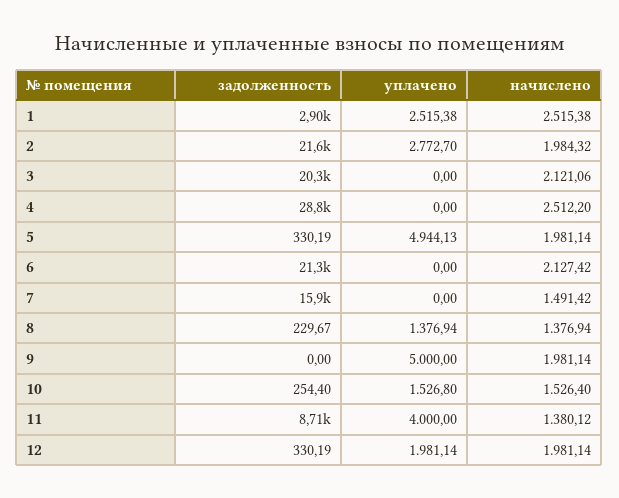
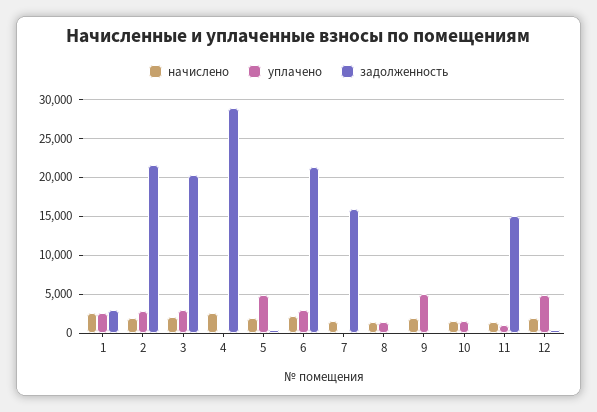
  {
    "задолженность": {
      "1": 2900,
      "2": 21600,
      "3": 20300,
      "4": 28800,
      "5": 330.19,
      "6": 21300,
      "7": 15900,
      "8": 229.67,
      "9": 0,
      "10": 254.4,
-     "11": 8710,
+     "11": 15000,
      "12": 330.19
    },
    "уплачено": {
      "1": 2515.38,
      "2": 2772.7,
-     "3": 0,
+     "3": 3000,
      "4": 0,
      "5": 4944.13,
-     "6": 0,
+     "6": 3000,
      "7": 0,
      "8": 1376.94,
      "9": 5000,
      "10": 1526.8,
-     "11": 4000,
+     "11": 1000,
-     "12": 1981.14
+     "12": 5000
    },
    "начислено": {
      "1": 2515.38,
      "2": 1984.32,
      "3": 2121.06,
      "4": 2512.2,
      "5": 1981.14,
      "6": 2127.42,
      "7": 1491.42,
      "8": 1376.94,
      "9": 1981.14,
      "10": 1526.4,
      "11": 1380.12,
      "12": 1981.14
    }
  }

